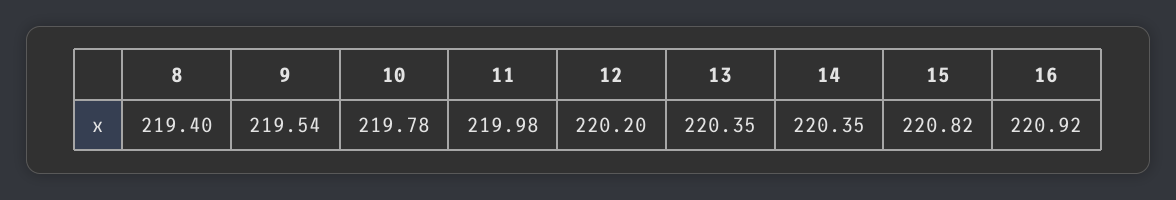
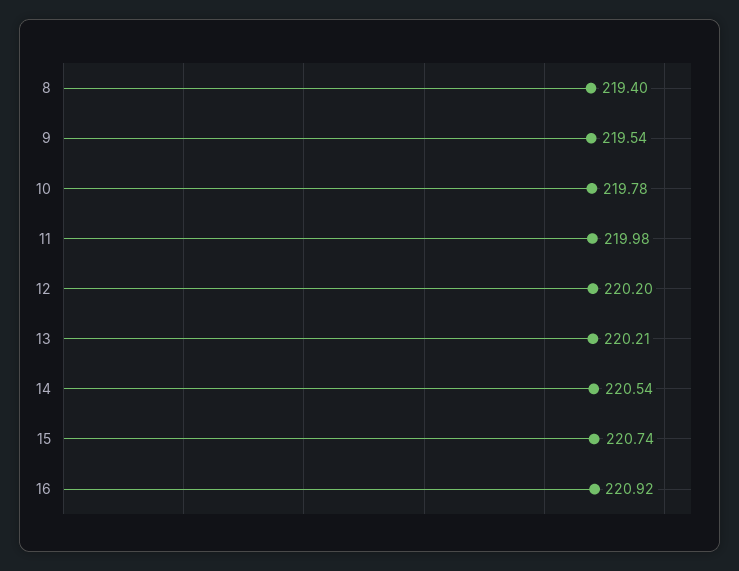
  {
    "8": 219.4,
    "9": 219.54,
    "10": 219.78,
    "11": 219.98,
    "12": 220.2,
-   "13": 220.35,
+   "13": 220.21,
-   "14": 220.35,
+   "14": 220.54,
-   "15": 220.82,
+   "15": 220.74,
    "16": 220.92
  }

